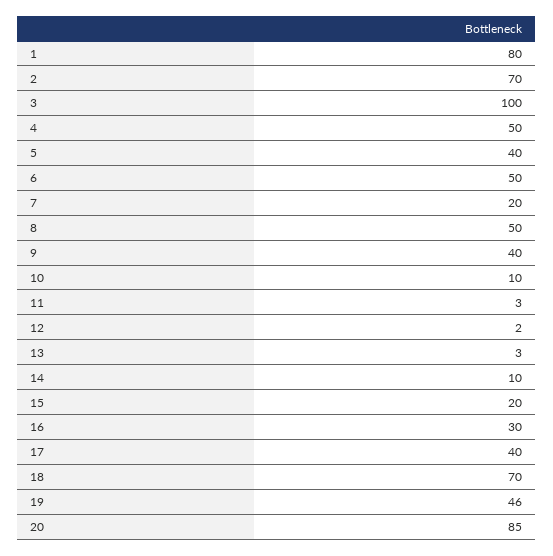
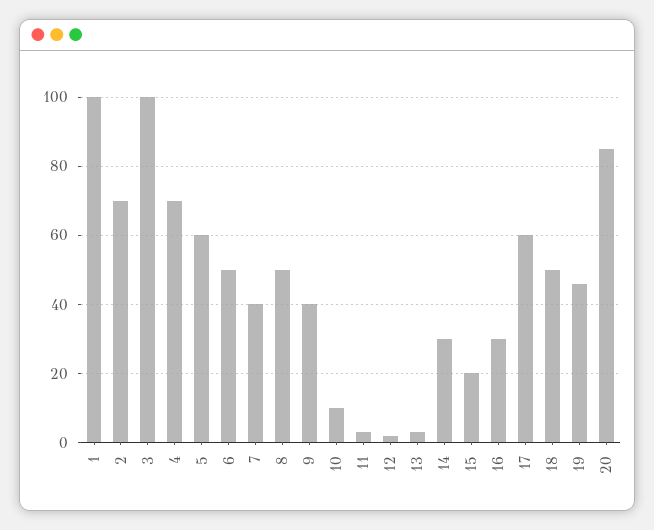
  {
-   "1": 80,
+   "1": 100,
    "2": 70,
    "3": 100,
-   "4": 50,
+   "4": 70,
-   "5": 40,
+   "5": 60,
    "6": 50,
-   "7": 20,
+   "7": 40,
    "8": 50,
    "9": 40,
    "10": 10,
    "11": 3,
    "12": 2,
    "13": 3,
-   "14": 10,
+   "14": 30,
    "15": 20,
    "16": 30,
-   "17": 40,
+   "17": 60,
-   "18": 70,
+   "18": 50,
    "19": 46,
    "20": 85
  }

